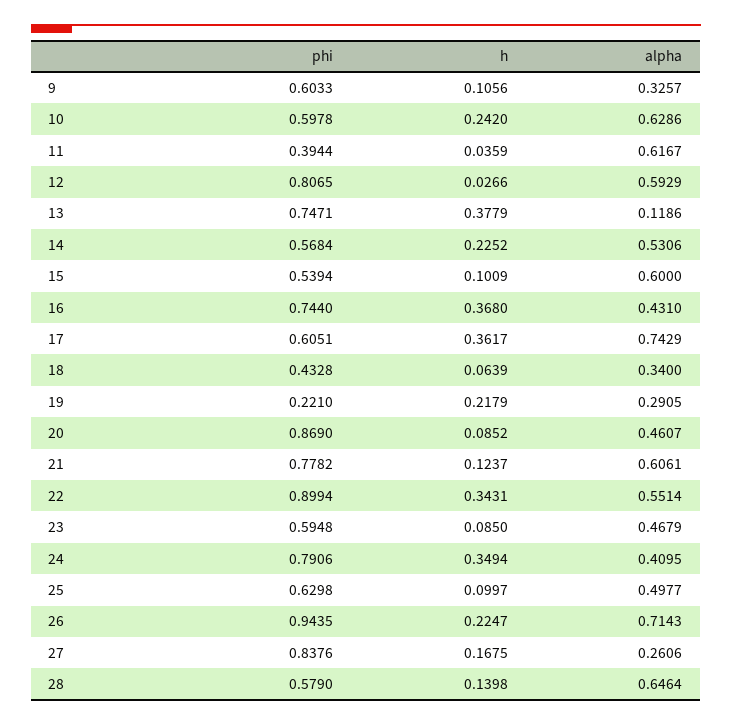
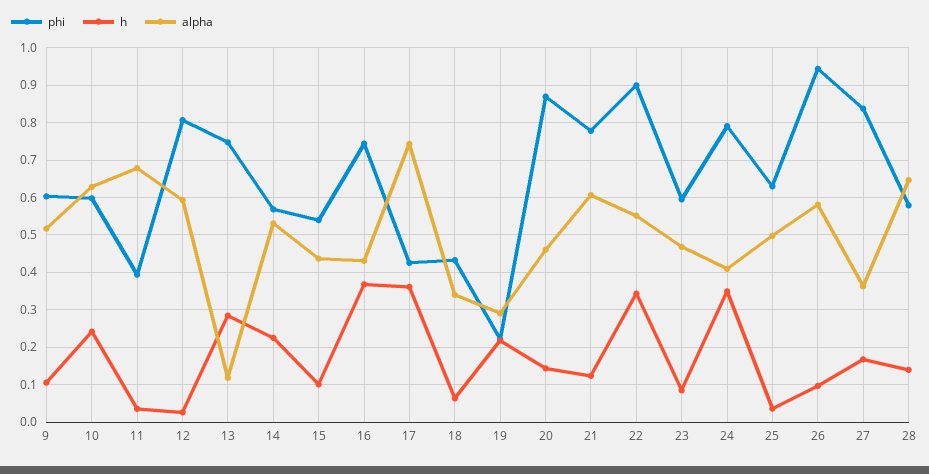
  {
    "phi": {
      "9": 0.6033,
      "10": 0.5978,
      "11": 0.3944,
      "12": 0.8065,
      "13": 0.7471,
      "14": 0.5684,
      "15": 0.5394,
      "16": 0.744,
-     "17": 0.6051,
+     "17": 0.42,
      "18": 0.4328,
      "19": 0.221,
      "20": 0.869,
      "21": 0.7782,
      "22": 0.8994,
      "23": 0.5948,
      "24": 0.7906,
      "25": 0.6298,
      "26": 0.9435,
      "27": 0.8376,
      "28": 0.579
    },
    "h": {
      "9": 0.1056,
      "10": 0.242,
      "11": 0.0359,
      "12": 0.0266,
-     "13": 0.3779,
+     "13": 0.28,
      "14": 0.2252,
      "15": 0.1009,
      "16": 0.368,
      "17": 0.3617,
      "18": 0.0639,
      "19": 0.2179,
-     "20": 0.0852,
+     "20": 0.14,
      "21": 0.1237,
      "22": 0.3431,
      "23": 0.085,
      "24": 0.3494,
-     "25": 0.0997,
+     "25": 0.04,
-     "26": 0.2247,
+     "26": 0.1,
      "27": 0.1675,
      "28": 0.1398
    },
    "alpha": {
-     "9": 0.3257,
+     "9": 0.52,
      "10": 0.6286,
-     "11": 0.6167,
+     "11": 0.68,
      "12": 0.5929,
      "13": 0.1186,
      "14": 0.5306,
-     "15": 0.6,
+     "15": 0.44,
      "16": 0.431,
      "17": 0.7429,
      "18": 0.34,
      "19": 0.2905,
      "20": 0.4607,
      "21": 0.6061,
      "22": 0.5514,
      "23": 0.4679,
      "24": 0.4095,
      "25": 0.4977,
-     "26": 0.7143,
+     "26": 0.58,
-     "27": 0.2606,
+     "27": 0.36,
      "28": 0.6464
    }
  }

